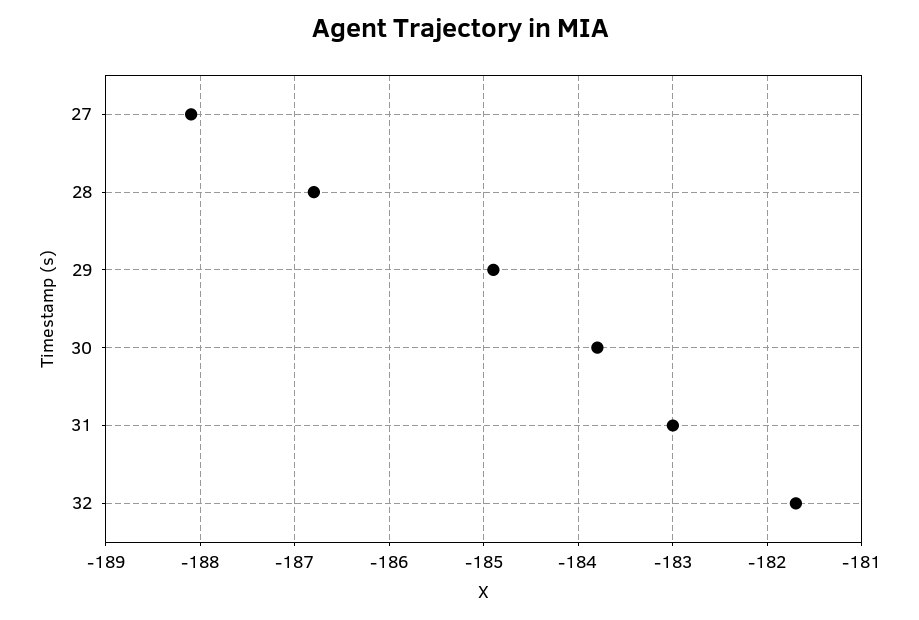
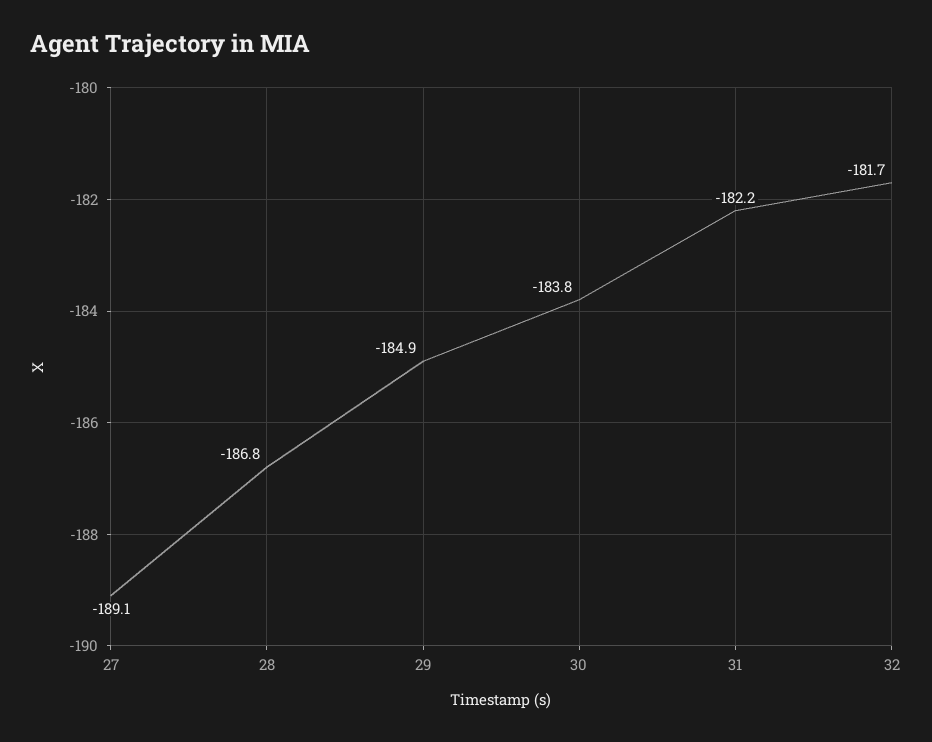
  {
-   "27": -188.1,
+   "27": -189.1,
    "28": -186.8,
    "29": -184.9,
    "30": -183.8,
-   "31": -183,
+   "31": -182.2,
    "32": -181.7
  }

